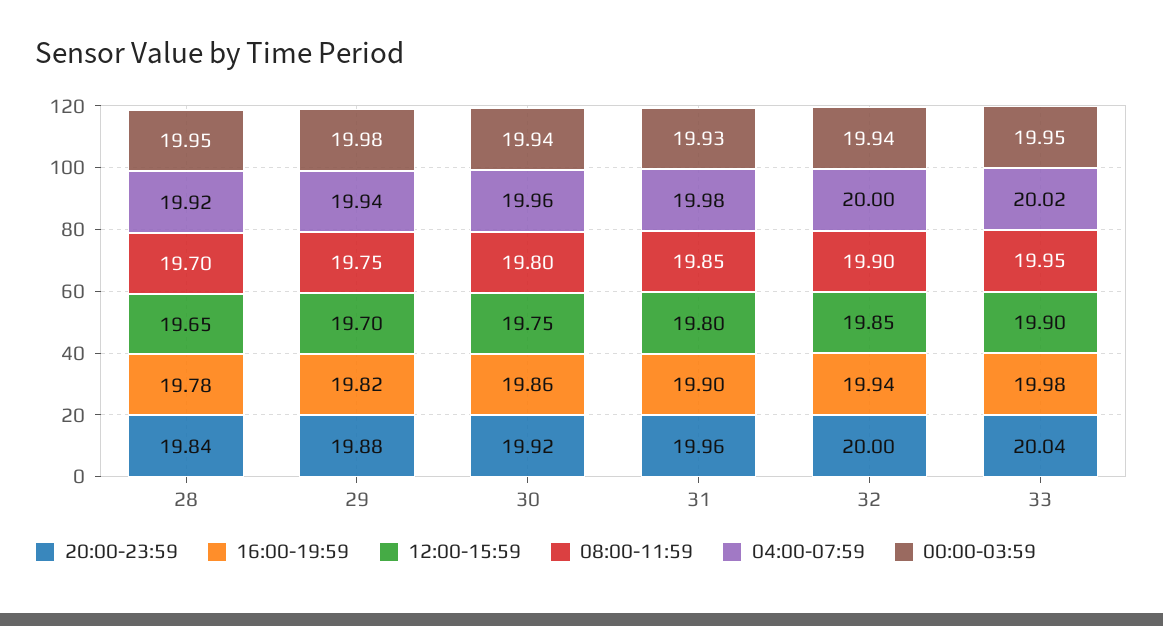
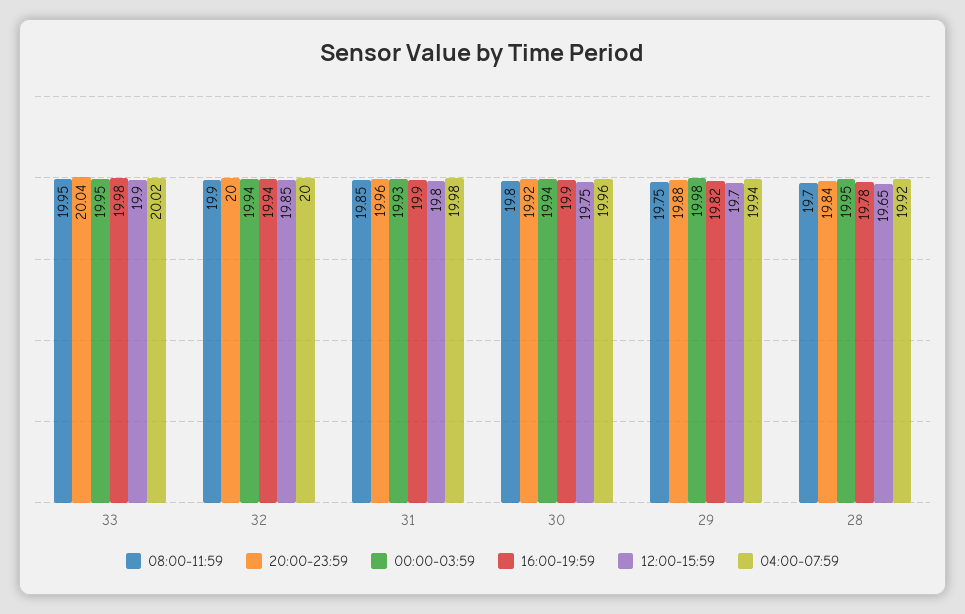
  {
    "20:00-23:59": {
      "28": 19.84,
      "29": 19.88,
      "30": 19.92,
      "31": 19.96,
      "32": 20,
      "33": 20.04
    },
    "16:00-19:59": {
      "28": 19.78,
      "29": 19.82,
-     "30": 19.86,
+     "30": 19.9,
      "31": 19.9,
      "32": 19.94,
      "33": 19.98
    },
    "12:00-15:59": {
      "28": 19.65,
      "29": 19.7,
      "30": 19.75,
      "31": 19.8,
      "32": 19.85,
      "33": 19.9
    },
    "08:00-11:59": {
      "28": 19.7,
      "29": 19.75,
      "30": 19.8,
      "31": 19.85,
      "32": 19.9,
      "33": 19.95
    },
    "04:00-07:59": {
      "28": 19.92,
      "29": 19.94,
      "30": 19.96,
      "31": 19.98,
      "32": 20,
      "33": 20.02
    },
    "00:00-03:59": {
      "28": 19.95,
      "29": 19.98,
      "30": 19.94,
      "31": 19.93,
      "32": 19.94,
      "33": 19.95
    }
  }

